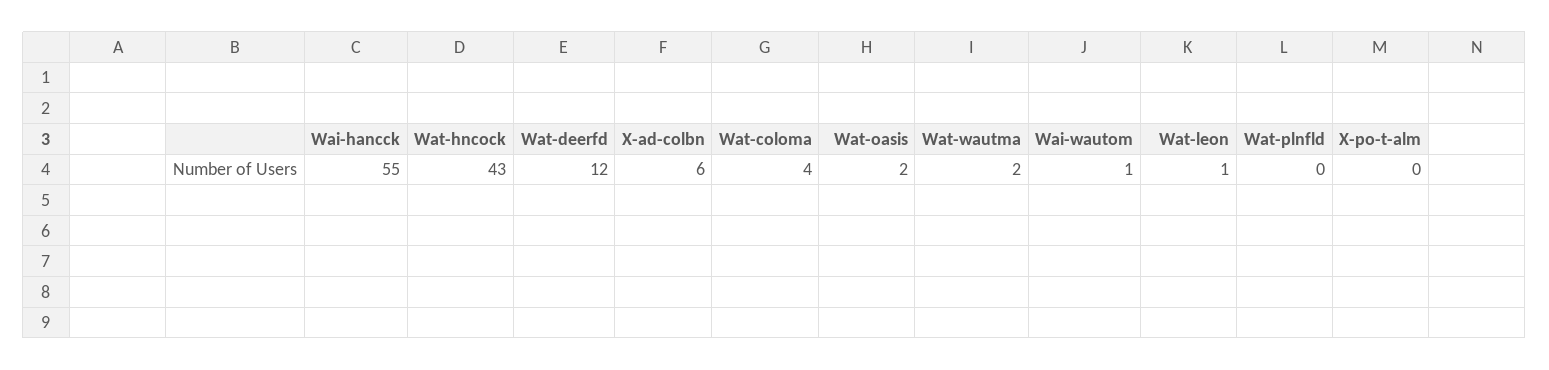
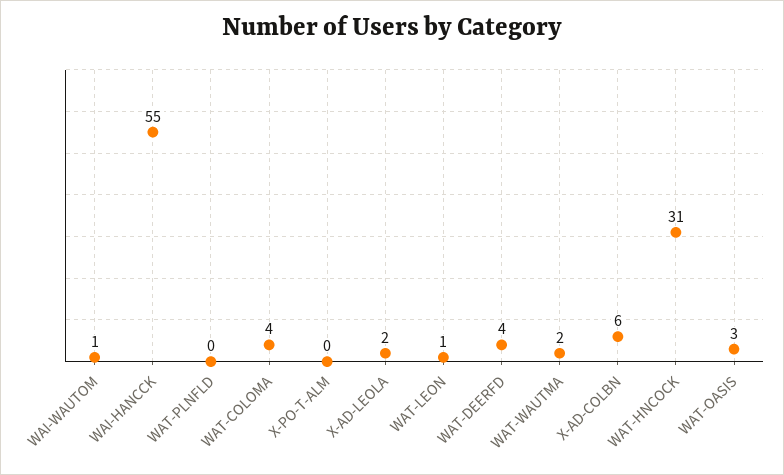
  {
    "Wai-hancck": 55,
-   "Wat-hncock": 43,
+   "Wat-hncock": 31,
-   "Wat-deerfd": 12,
+   "Wat-deerfd": 4,
    "X-ad-colbn": 6,
    "Wat-coloma": 4,
-   "Wat-oasis": 2,
+   "Wat-oasis": 3,
    "Wat-wautma": 2,
    "Wai-wautom": 1,
    "Wat-leon": 1,
    "Wat-plnfld": 0,
-   "X-po-t-alm": 0
+   "X-po-t-alm": 0,
+   "X-AD-LEOLA": 2
  }

